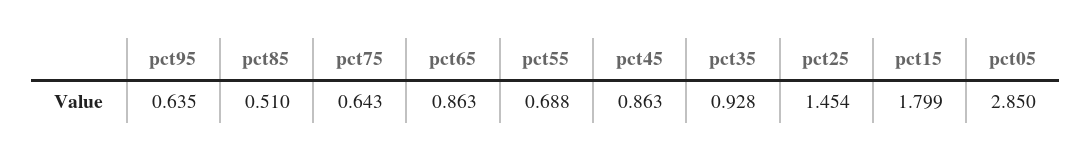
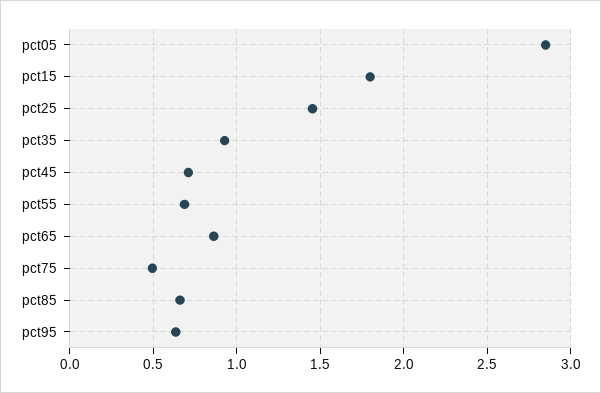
  {
    "pct95": 0.635,
-   "pct85": 0.51,
+   "pct85": 0.65,
-   "pct75": 0.643,
+   "pct75": 0.5,
    "pct65": 0.863,
    "pct55": 0.688,
-   "pct45": 0.863,
+   "pct45": 0.7,
    "pct35": 0.928,
    "pct25": 1.454,
    "pct15": 1.799,
    "pct05": 2.85
  }

